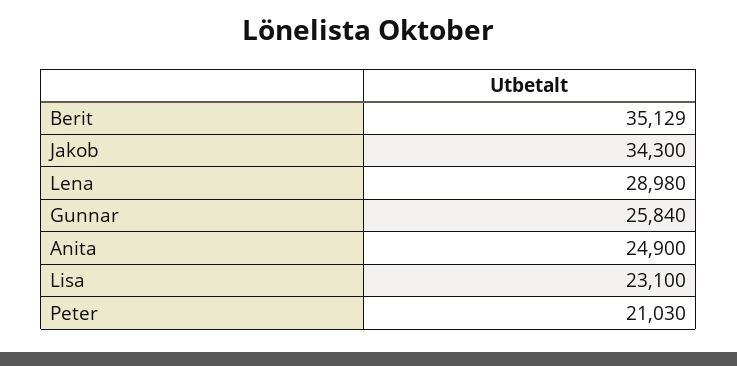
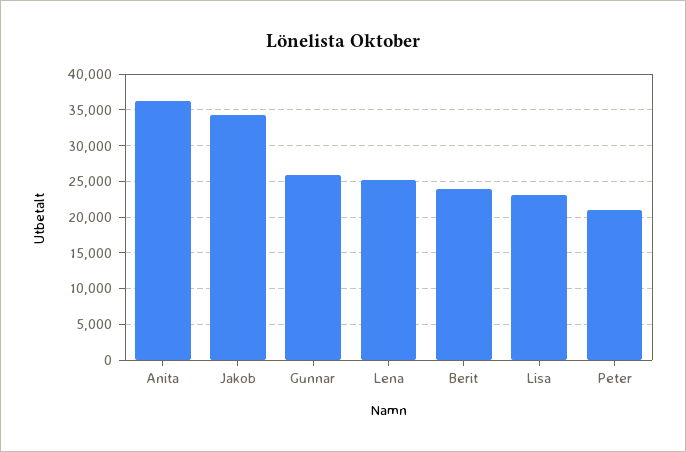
  {
-   "Berit": 35129,
+   "Berit": 24000,
    "Jakob": 34300,
-   "Lena": 28980,
+   "Lena": 25000,
    "Gunnar": 25840,
-   "Anita": 24900,
+   "Anita": 36000,
    "Lisa": 23100,
    "Peter": 21030
  }

